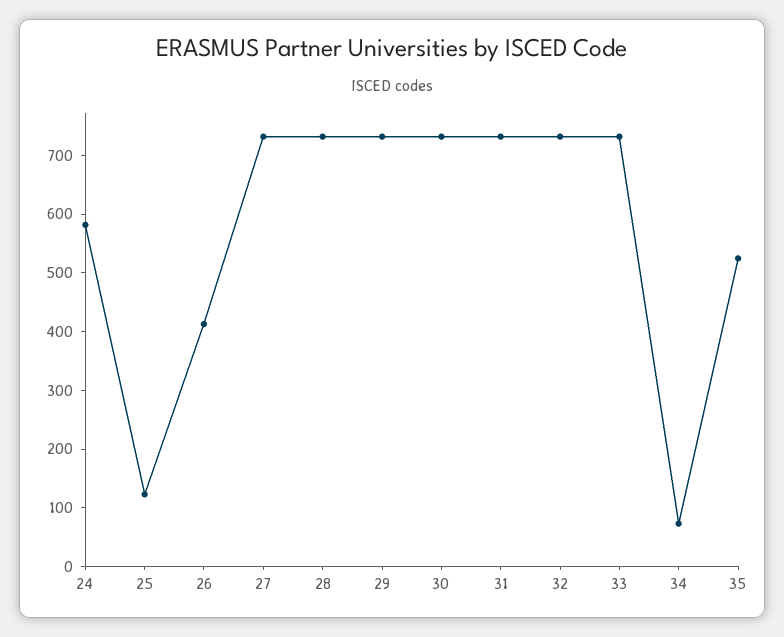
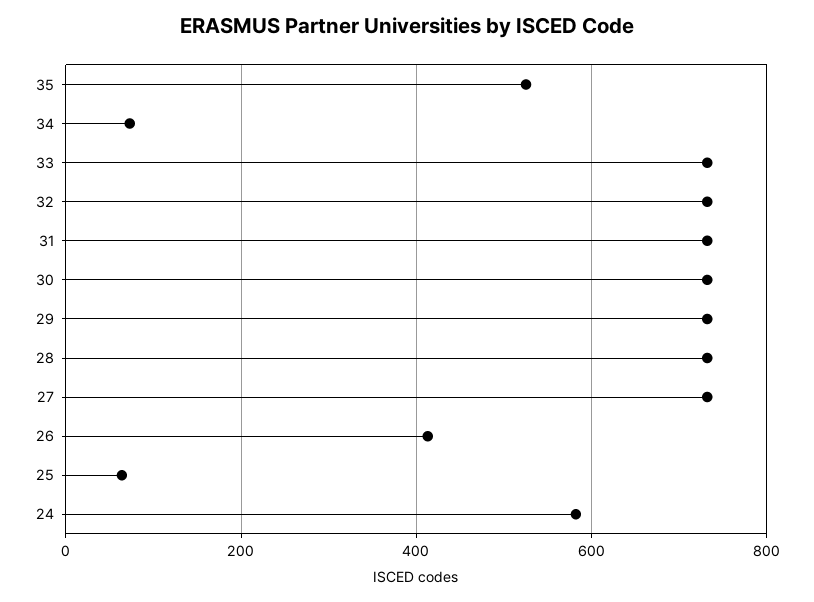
  {
    "24": 580,
-   "25": 120,
+   "25": 60,
    "26": 420,
    "27": 740,
    "28": 740,
    "29": 740,
    "30": 740,
    "31": 740,
    "32": 740,
    "33": 740,
    "34": 80,
    "35": 520
  }

